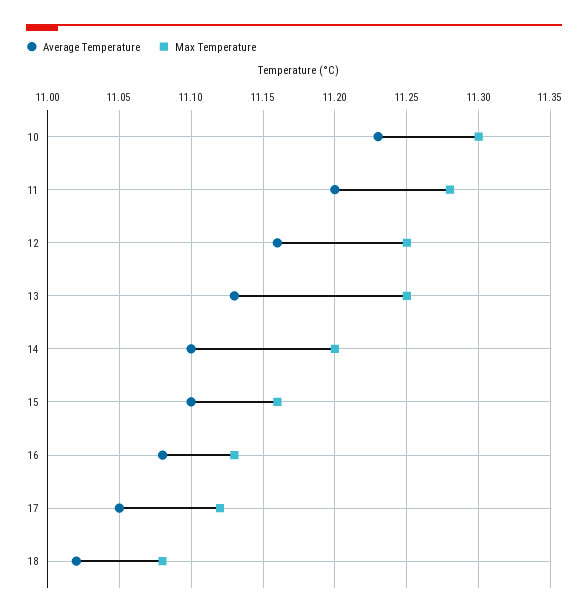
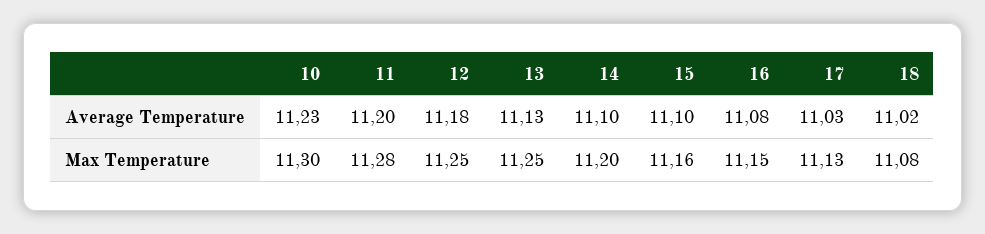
  {
    "Average Temperature": {
      "10": 11.23,
      "11": 11.2,
-     "12": 11.16,
+     "12": 11.18,
      "13": 11.13,
      "14": 11.1,
      "15": 11.1,
      "16": 11.08,
-     "17": 11.05,
+     "17": 11.03,
      "18": 11.02
    },
    "Max Temperature": {
      "10": 11.3,
      "11": 11.28,
      "12": 11.25,
      "13": 11.25,
      "14": 11.2,
      "15": 11.16,
-     "16": 11.13,
+     "16": 11.15,
-     "17": 11.12,
+     "17": 11.13,
      "18": 11.08
    }
  }

